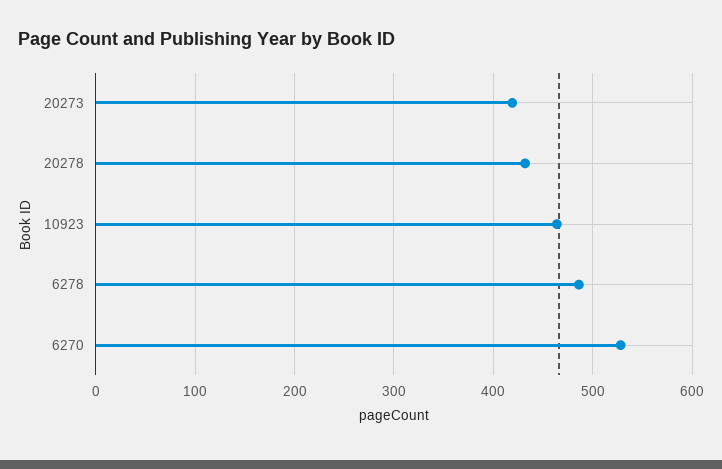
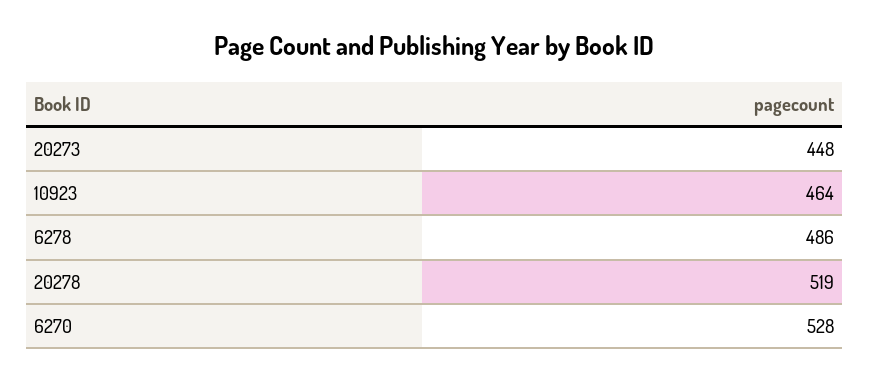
  {
-   "20273": 420,
+   "20273": 448,
-   "20278": 430,
+   "20278": 519,
    "10923": 464,
    "6278": 486,
    "6270": 528
  }

